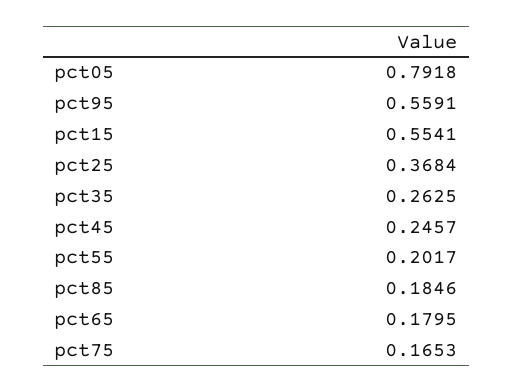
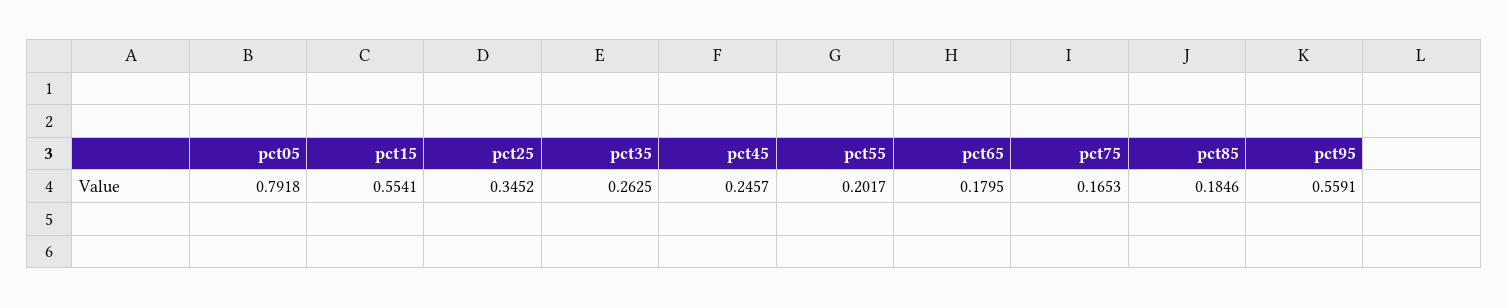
  {
    "pct05": 0.7918,
    "pct95": 0.5591,
    "pct15": 0.5541,
-   "pct25": 0.3684,
+   "pct25": 0.3452,
    "pct35": 0.2625,
    "pct45": 0.2457,
    "pct55": 0.2017,
    "pct85": 0.1846,
    "pct65": 0.1795,
    "pct75": 0.1653
  }

